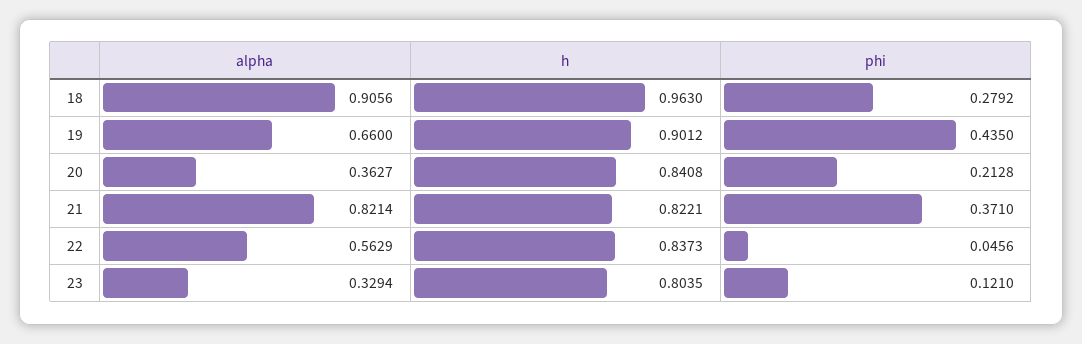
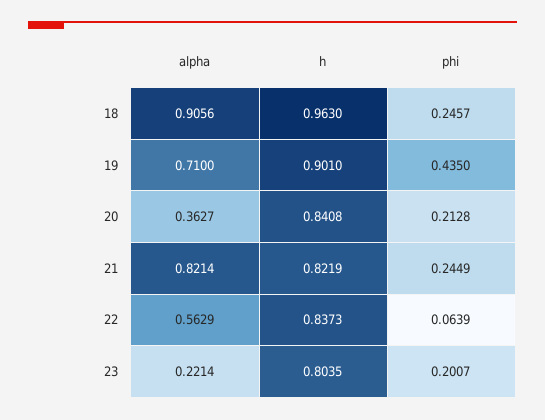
  {
    "alpha": {
      "18": 0.9056,
-     "19": 0.66,
+     "19": 0.71,
      "20": 0.3627,
      "21": 0.8214,
      "22": 0.5629,
-     "23": 0.3294
+     "23": 0.2214
    },
    "h": {
      "18": 0.963,
-     "19": 0.9012,
+     "19": 0.901,
      "20": 0.8408,
-     "21": 0.8221,
+     "21": 0.8219,
      "22": 0.8373,
      "23": 0.8035
    },
    "phi": {
-     "18": 0.2792,
+     "18": 0.2457,
      "19": 0.435,
      "20": 0.2128,
-     "21": 0.371,
+     "21": 0.2449,
-     "22": 0.0456,
+     "22": 0.0639,
-     "23": 0.121
+     "23": 0.2007
    }
  }

